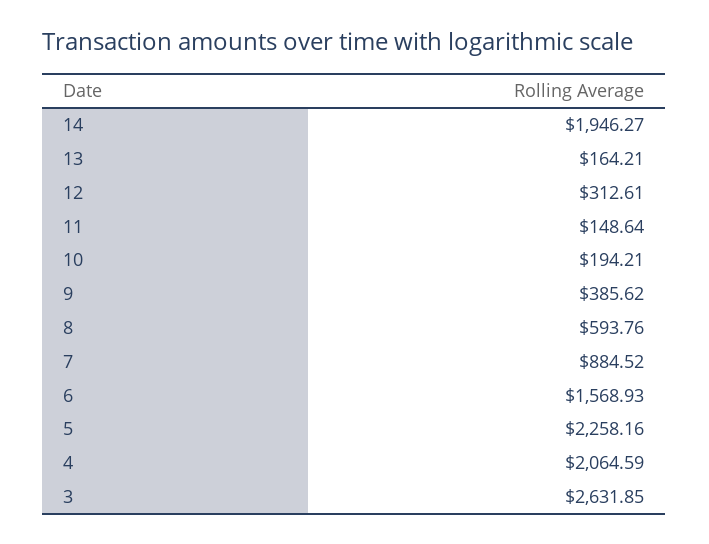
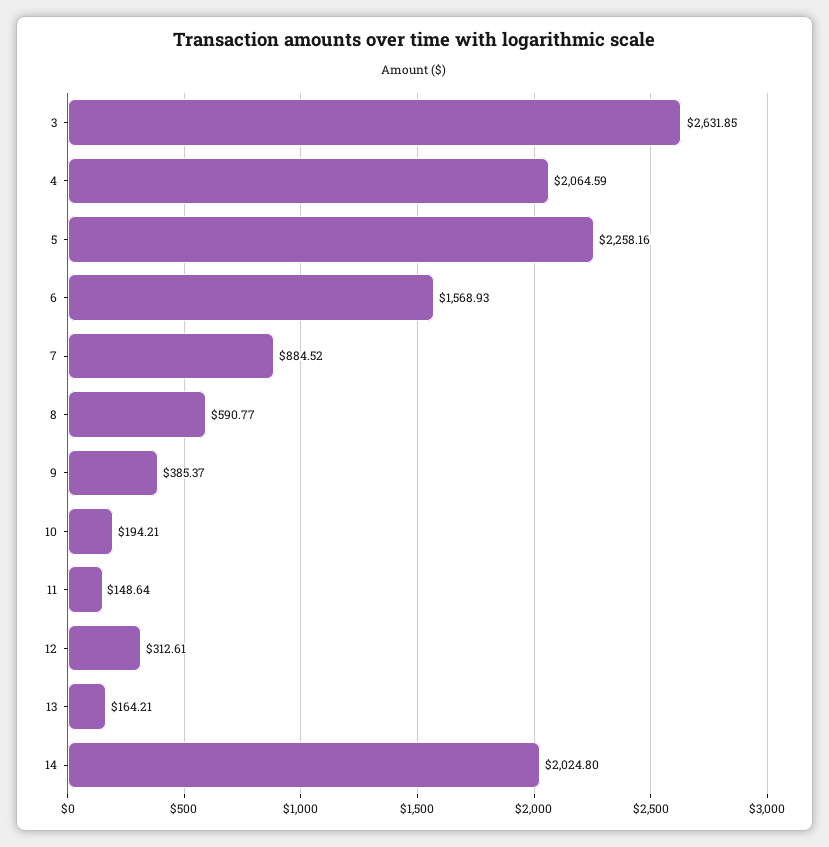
  {
-   "14": 1946.27,
+   "14": 2024.8,
    "13": 164.21,
    "12": 312.61,
    "11": 148.64,
    "10": 194.21,
-   "9": 385.62,
+   "9": 385.37,
-   "8": 593.76,
+   "8": 590.77,
    "7": 884.52,
    "6": 1568.93,
    "5": 2258.16,
    "4": 2064.59,
    "3": 2631.85
  }

